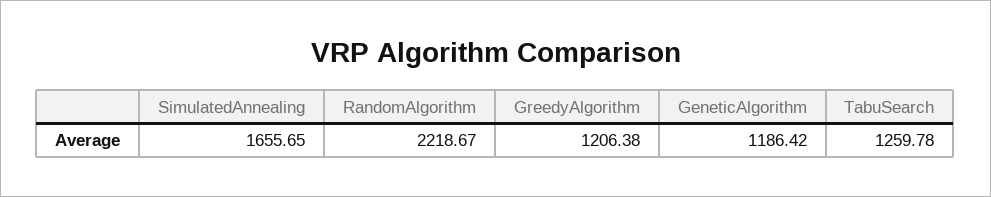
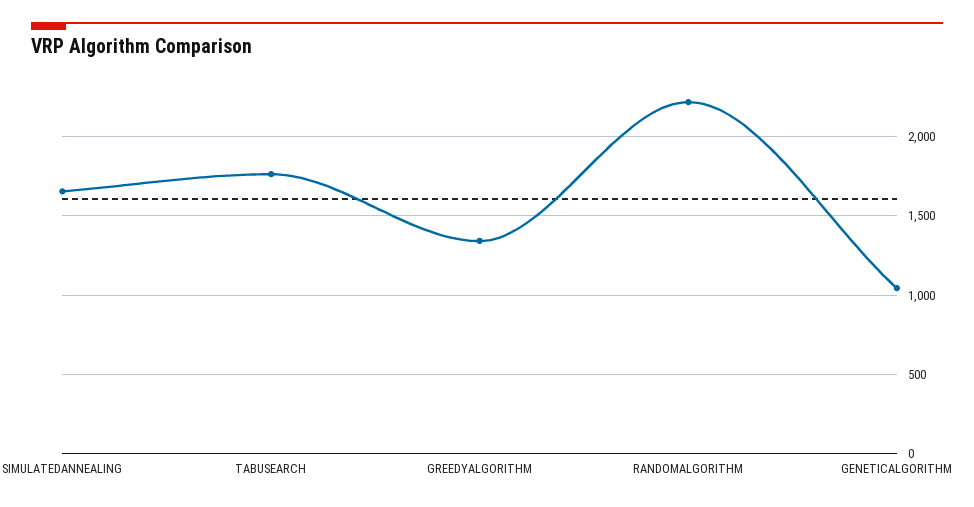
  {
    "SimulatedAnnealing": 1655.65,
    "RandomAlgorithm": 2218.67,
-   "GreedyAlgorithm": 1206.38,
+   "GreedyAlgorithm": 1350,
-   "GeneticAlgorithm": 1186.42,
+   "GeneticAlgorithm": 1050,
-   "TabuSearch": 1259.78
+   "TabuSearch": 1750
  }

